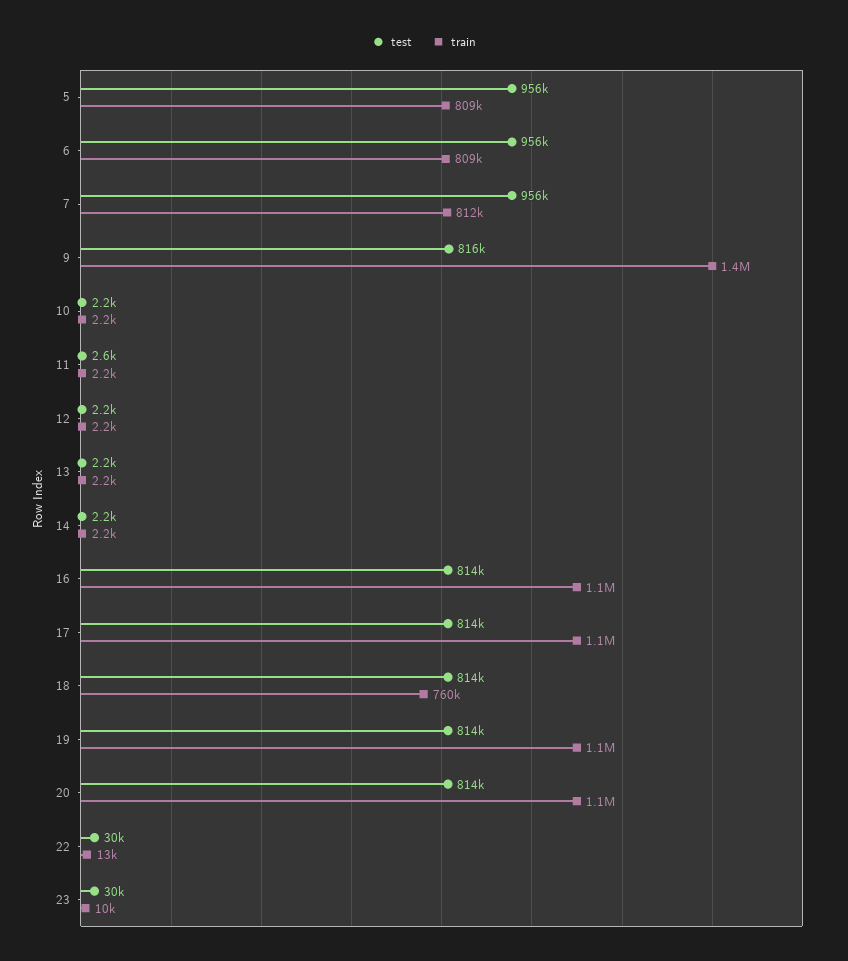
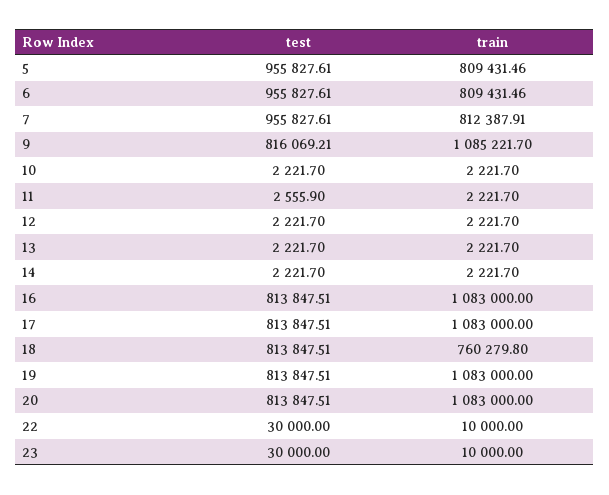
  {
    "test": {
      "5": 955827.61,
      "6": 955827.61,
      "7": 955827.61,
      "9": 816069.21,
      "10": 2221.7,
      "11": 2555.9,
      "12": 2221.7,
      "13": 2221.7,
      "14": 2221.7,
      "16": 813847.51,
      "17": 813847.51,
      "18": 813847.51,
      "19": 813847.51,
      "20": 813847.51,
      "22": 30000,
      "23": 30000
    },
    "train": {
      "5": 809431.46,
      "6": 809431.46,
      "7": 812387.91,
-     "9": 1400000,
+     "9": 1085221.7,
      "10": 2221.7,
      "11": 2221.7,
      "12": 2221.7,
      "13": 2221.7,
      "14": 2221.7,
      "16": 1083000,
      "17": 1083000,
      "18": 760279.8,
      "19": 1083000,
      "20": 1083000,
-     "22": 13000,
+     "22": 10000,
      "23": 10000
    }
  }

